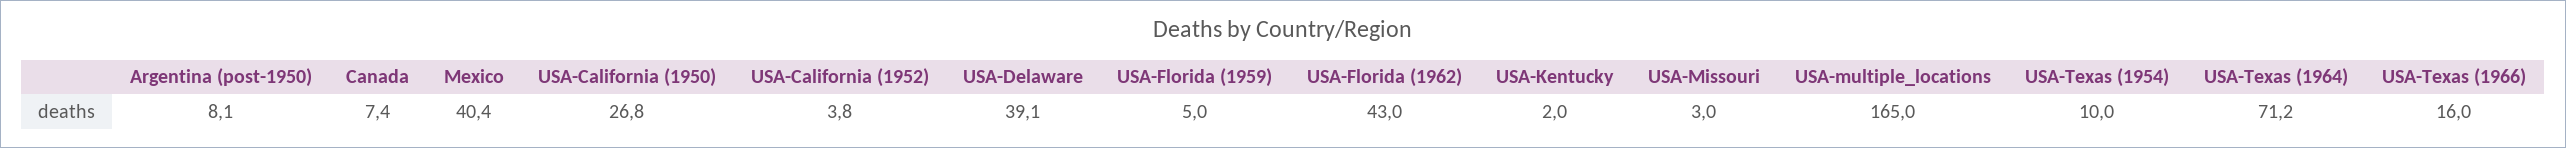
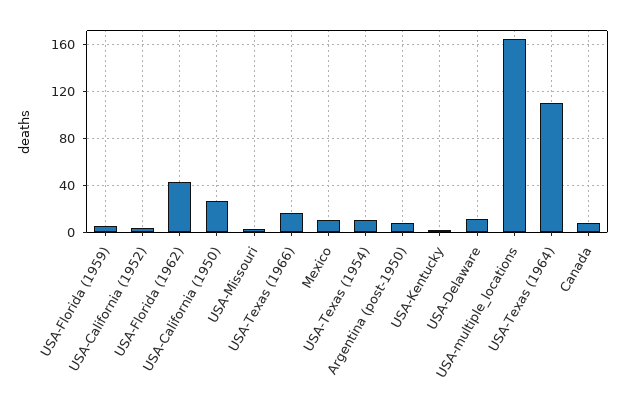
  {
    "Argentina (post-1950)": 8.1,
    "Canada": 7.4,
-   "Mexico": 40.4,
+   "Mexico": 10,
    "USA-California (1950)": 26.8,
    "USA-California (1952)": 3.8,
-   "USA-Delaware": 39.1,
+   "USA-Delaware": 10,
    "USA-Florida (1959)": 5,
    "USA-Florida (1962)": 43,
    "USA-Kentucky": 2,
    "USA-Missouri": 3,
    "USA-multiple_locations": 165,
    "USA-Texas (1954)": 10,
-   "USA-Texas (1964)": 71.2,
+   "USA-Texas (1964)": 110,
    "USA-Texas (1966)": 16
  }

